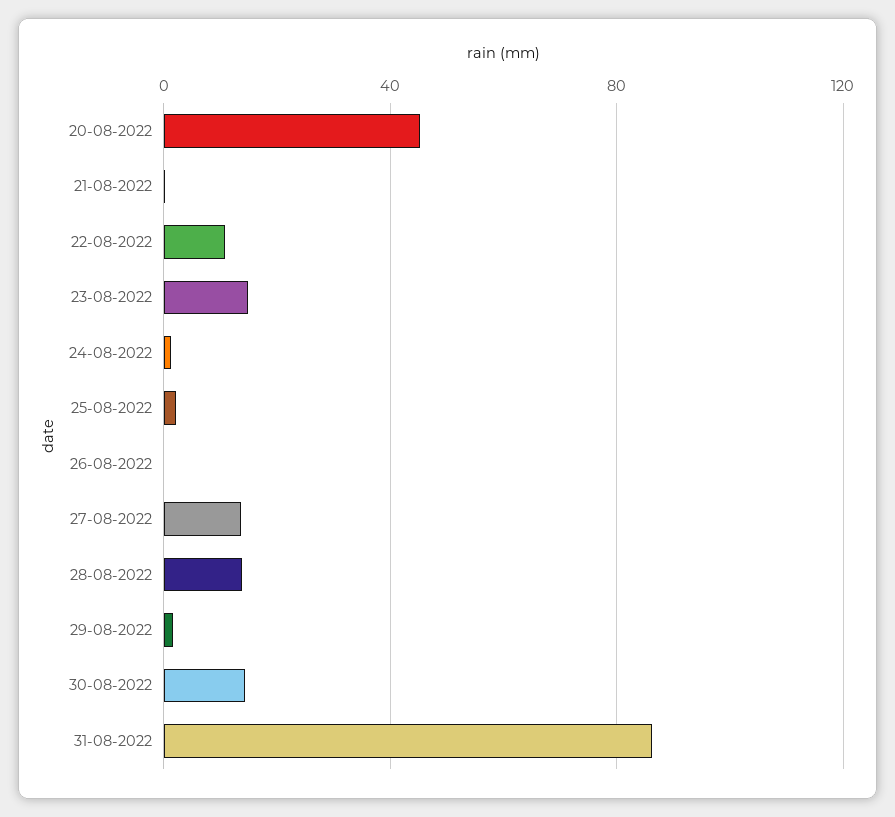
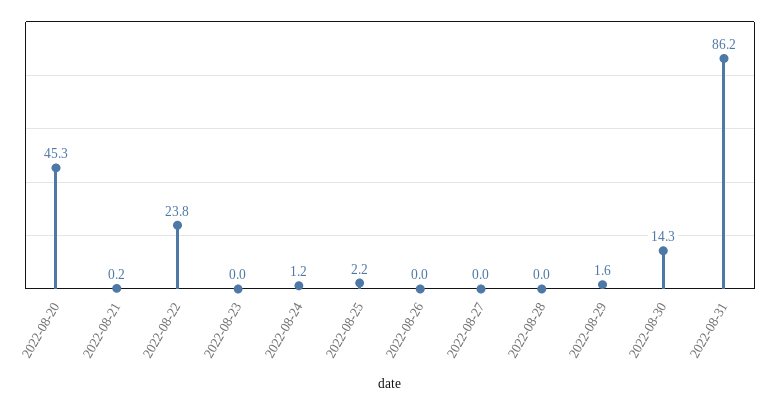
  {
    "20-08-2022": 45.3,
    "21-08-2022": 0.2,
-   "22-08-2022": 10,
+   "22-08-2022": 23.8,
-   "23-08-2022": 15,
+   "23-08-2022": 0,
    "24-08-2022": 1.2,
    "25-08-2022": 2.2,
    "26-08-2022": 0,
-   "27-08-2022": 15,
+   "27-08-2022": 0,
-   "28-08-2022": 15,
+   "28-08-2022": 0,
    "29-08-2022": 1.6,
    "30-08-2022": 14.3,
    "31-08-2022": 86.2
  }

